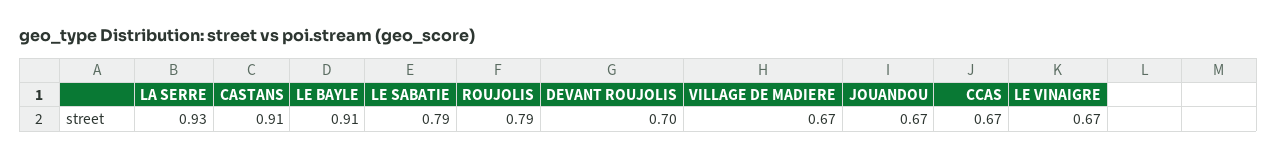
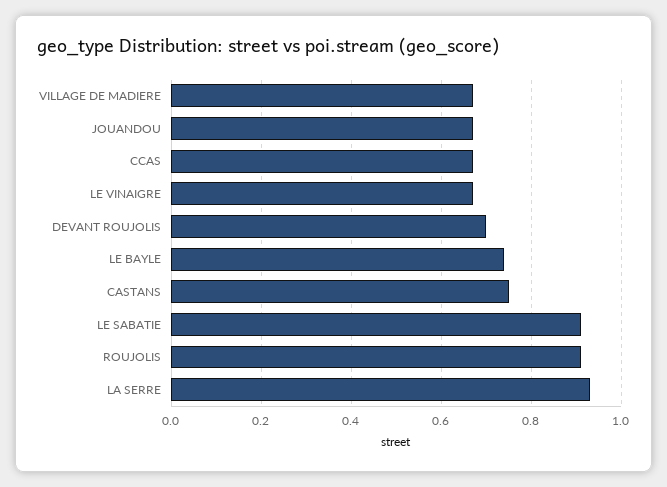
  {
    "LA SERRE": 0.93,
-   "CASTANS": 0.91,
+   "CASTANS": 0.75,
-   "LE BAYLE": 0.91,
+   "LE BAYLE": 0.75,
-   "LE SABATIE": 0.79,
+   "LE SABATIE": 0.9,
-   "ROUJOLIS": 0.79,
+   "ROUJOLIS": 0.9,
    "DEVANT ROUJOLIS": 0.7,
    "VILLAGE DE MADIERE": 0.67,
    "JOUANDOU": 0.67,
    "CCAS": 0.67,
    "LE VINAIGRE": 0.67
  }

